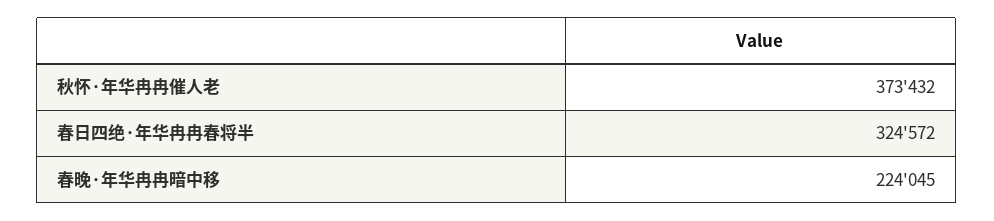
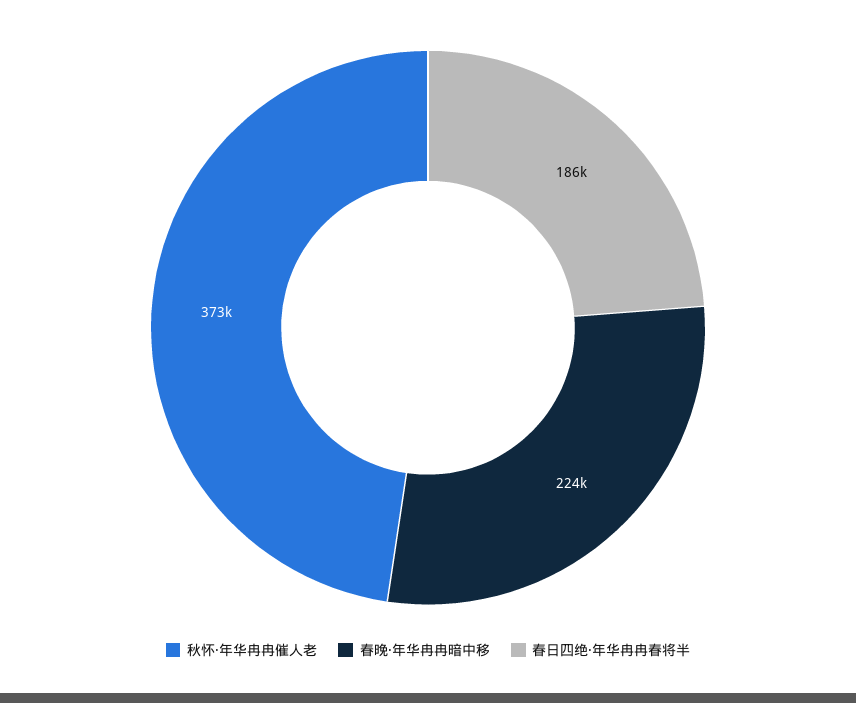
  {
    "秋怀·年华冉冉催人老": 373432,
-   "春日四绝·年华冉冉春将半": 324572,
+   "春日四绝·年华冉冉春将半": 186000,
    "春晚·年华冉冉暗中移": 224045
  }

